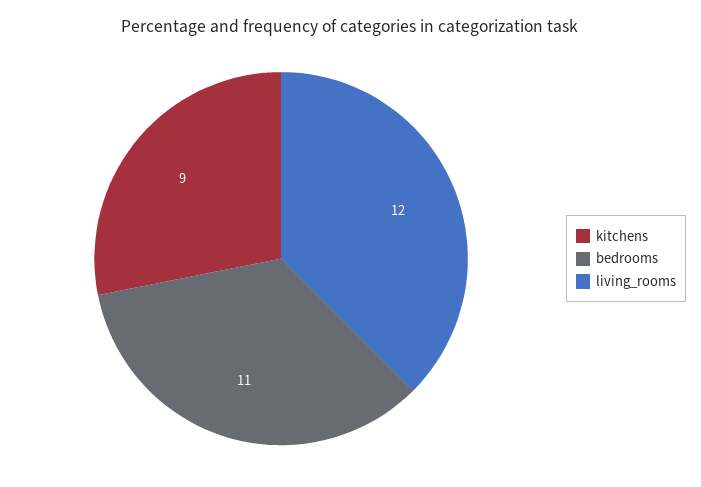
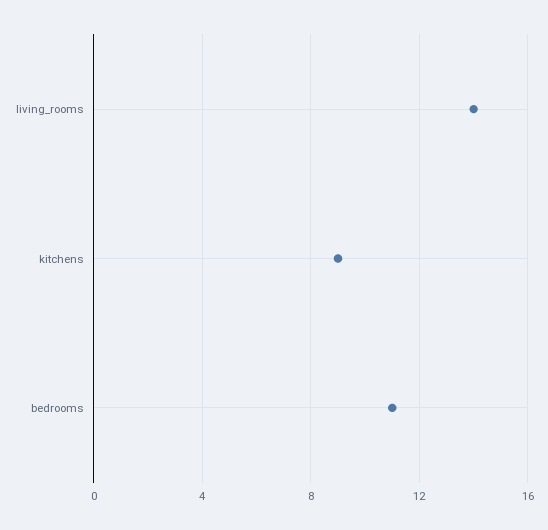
  {
    "kitchens": 9,
    "bedrooms": 11,
-   "living_rooms": 12
+   "living_rooms": 14
  }

